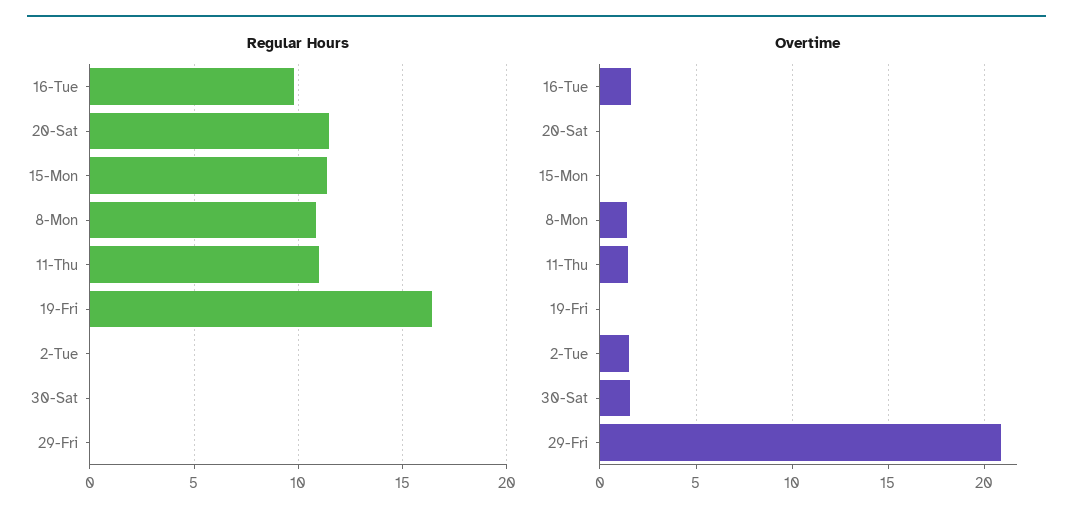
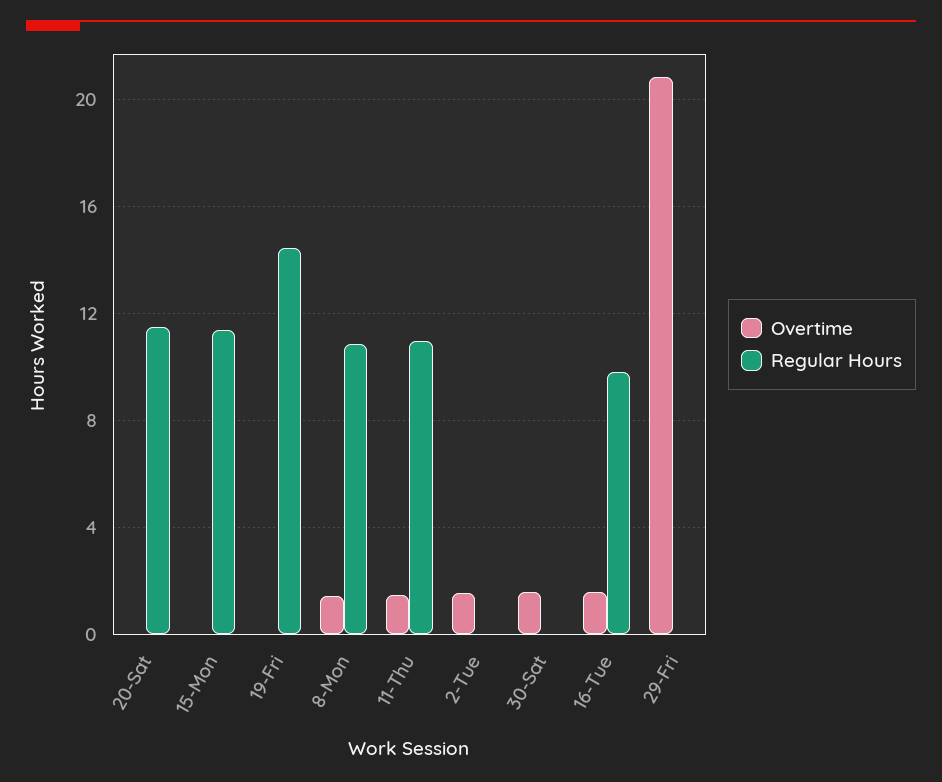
  {
    "Regular Hours": {
      "16-Tue": 10,
      "20-Sat": 11.5,
      "15-Mon": 11.5,
      "8-Mon": 11,
      "11-Thu": 11,
-     "19-Fri": 16.5,
+     "19-Fri": 14.5,
      "2-Tue": 0,
      "30-Sat": 0,
      "29-Fri": 0
    },
    "Overtime": {
      "16-Tue": 1.5,
      "20-Sat": 0,
      "15-Mon": 0,
      "8-Mon": 1.5,
      "11-Thu": 1.5,
      "19-Fri": 0,
      "2-Tue": 1.5,
      "30-Sat": 1.5,
      "29-Fri": 21
    }
  }

